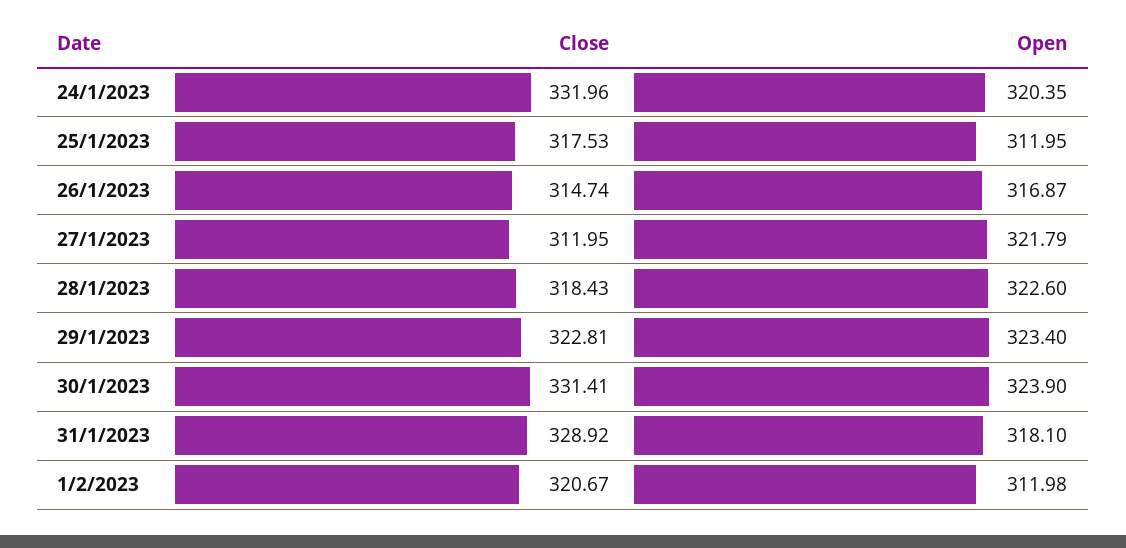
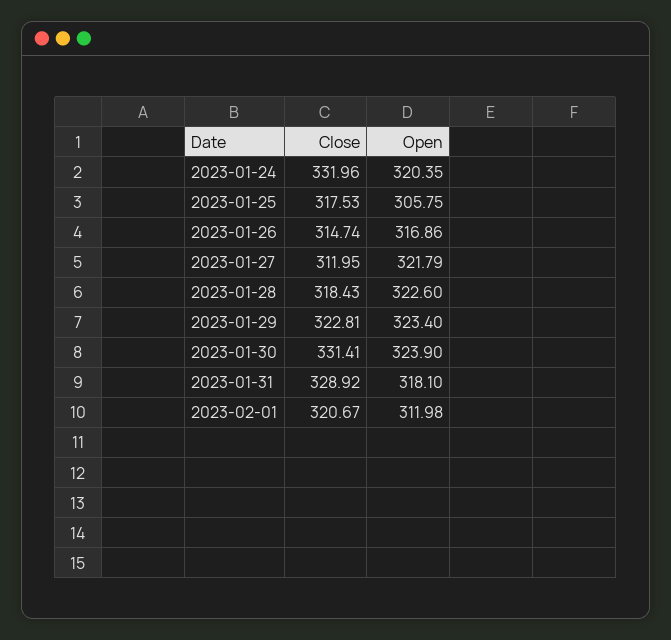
  {
    "Close": {
      "24/1/2023": 331.96,
      "25/1/2023": 317.53,
      "26/1/2023": 314.74,
      "27/1/2023": 311.95,
      "28/1/2023": 318.43,
      "29/1/2023": 322.81,
      "30/1/2023": 331.41,
      "31/1/2023": 328.92,
      "1/2/2023": 320.67
    },
    "Open": {
      "24/1/2023": 320.35,
-     "25/1/2023": 311.95,
+     "25/1/2023": 305.75,
-     "26/1/2023": 316.87,
+     "26/1/2023": 316.86,
      "27/1/2023": 321.79,
      "28/1/2023": 322.6,
      "29/1/2023": 323.4,
      "30/1/2023": 323.9,
      "31/1/2023": 318.1,
      "1/2/2023": 311.98
    }
  }

